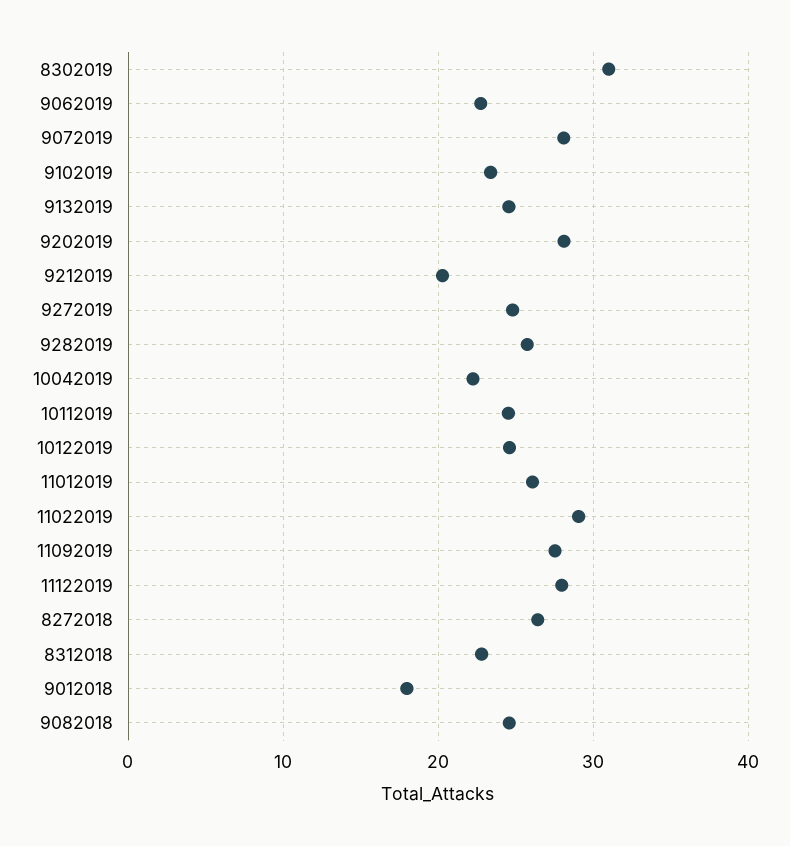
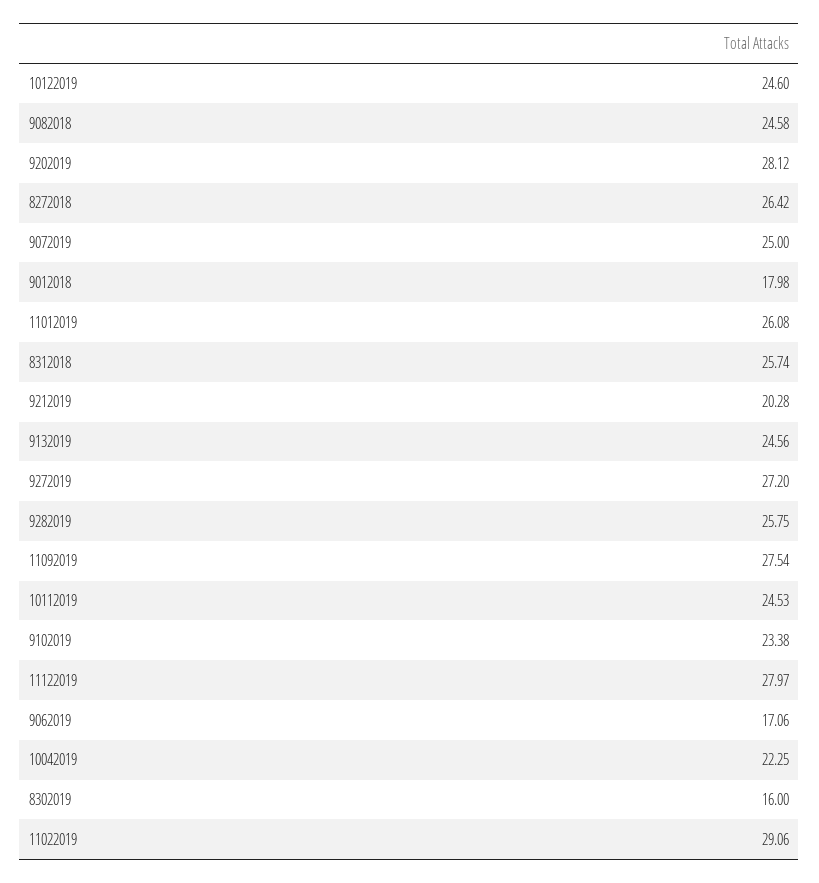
  {
-   "8302019": 31,
+   "8302019": 16,
-   "9062019": 23,
+   "9062019": 17.06,
-   "9072019": 28,
+   "9072019": 25,
    "9102019": 23.38,
    "9132019": 24.56,
    "9202019": 28.12,
    "9212019": 20.28,
-   "9272019": 25,
+   "9272019": 27.2,
    "9282019": 25.75,
    "10042019": 22.25,
    "10112019": 24.53,
    "10122019": 24.6,
    "11012019": 26.08,
    "11022019": 29.06,
    "11092019": 27.54,
    "11122019": 27.97,
    "8272018": 26.42,
-   "8312018": 23,
+   "8312018": 25.74,
    "9012018": 17.98,
    "9082018": 24.58
  }

